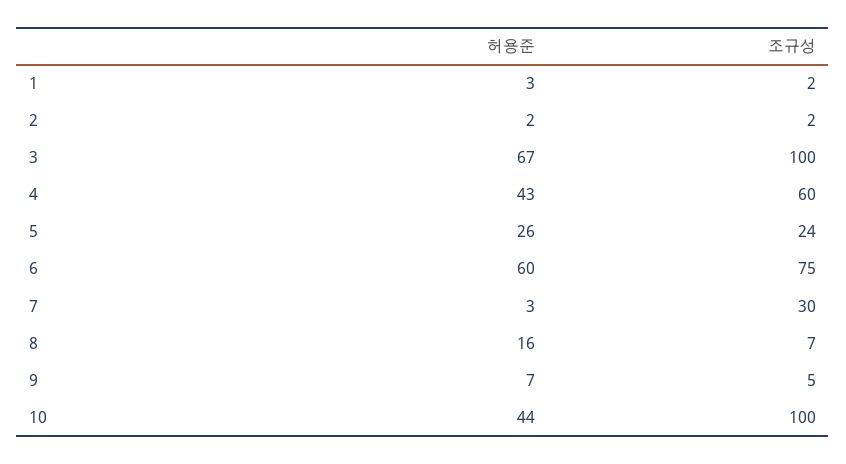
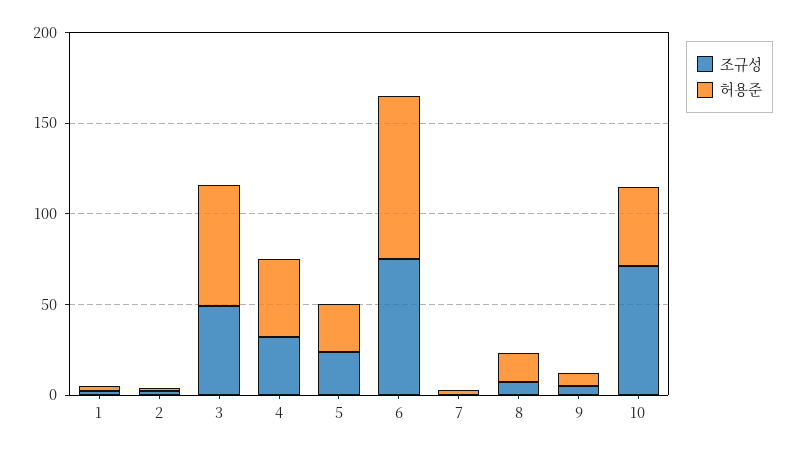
  {
    "허용준": {
      "1": 3,
      "2": 2,
      "3": 67,
      "4": 43,
      "5": 26,
-     "6": 60,
+     "6": 90,
      "7": 3,
      "8": 16,
      "9": 7,
      "10": 44
    },
    "조규성": {
      "1": 2,
      "2": 2,
-     "3": 100,
+     "3": 50,
-     "4": 60,
+     "4": 30,
      "5": 24,
      "6": 75,
-     "7": 30,
+     "7": 0,
      "8": 7,
      "9": 5,
-     "10": 100
+     "10": 70
    }
  }

